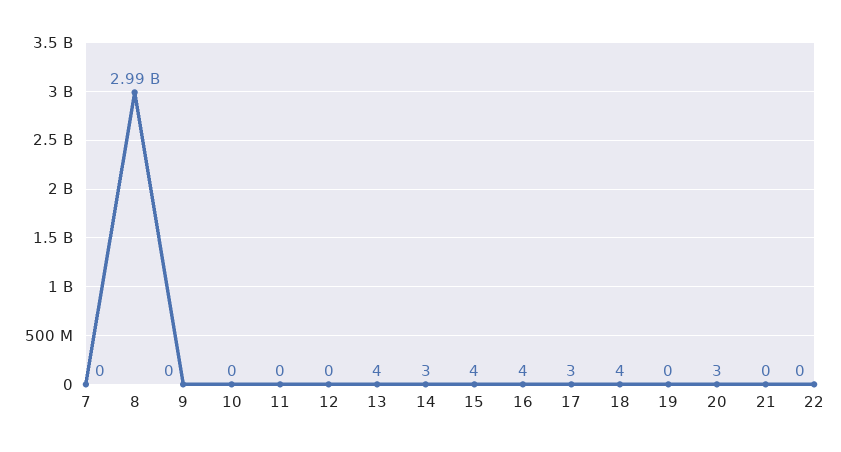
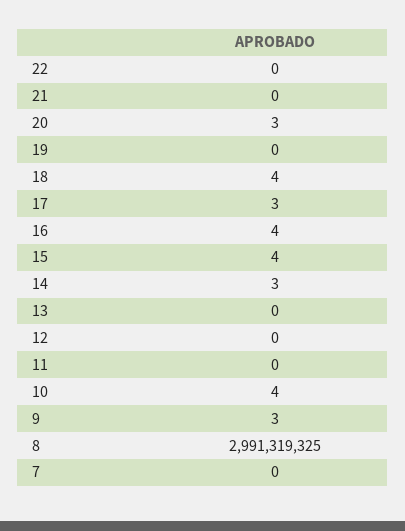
  {
    "7": 0,
    "8": 2991319325,
-   "9": 0,
+   "9": 3,
-   "10": 0,
+   "10": 4,
    "11": 0,
    "12": 0,
-   "13": 4,
+   "13": 0,
    "14": 3,
    "15": 4,
    "16": 4,
    "17": 3,
    "18": 4,
    "19": 0,
    "20": 3,
    "21": 0,
    "22": 0
  }

